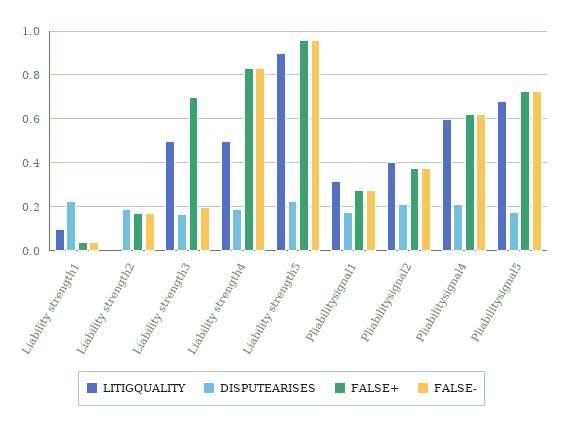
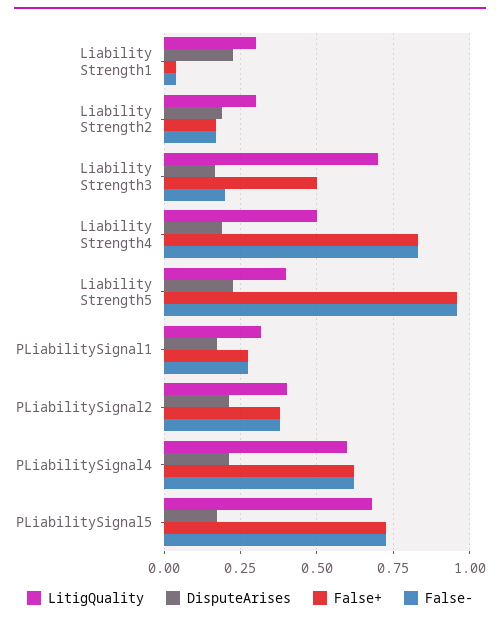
  {
    "LITIGQUALITY": {
-     "Liability strength1": 0.1,
+     "Liability strength1": 0.3,
-     "Liability strength2": 0,
+     "Liability strength2": 0.3,
-     "Liability strength3": 0.5,
+     "Liability strength3": 0.7,
      "Liability strength4": 0.5,
-     "Liability strength5": 0.9,
+     "Liability strength5": 0.4,
      "Pliabilitysignal1": 0.325,
      "Pliabilitysignal2": 0.4,
      "Pliabilitysignal4": 0.6,
      "Pliabilitysignal5": 0.675
    },
    "DISPUTEARISES": {
      "Liability strength1": 0.225,
      "Liability strength2": 0.2,
      "Liability strength3": 0.175,
      "Liability strength4": 0.2,
      "Liability strength5": 0.225,
      "Pliabilitysignal1": 0.175,
      "Pliabilitysignal2": 0.2,
      "Pliabilitysignal4": 0.2,
      "Pliabilitysignal5": 0.175
    },
    "FALSE+": {
      "Liability strength1": 0.05,
      "Liability strength2": 0.175,
-     "Liability strength3": 0.7,
+     "Liability strength3": 0.5,
      "Liability strength4": 0.825,
      "Liability strength5": 0.95,
      "Pliabilitysignal1": 0.275,
      "Pliabilitysignal2": 0.375,
      "Pliabilitysignal4": 0.625,
      "Pliabilitysignal5": 0.725
    },
    "FALSE-": {
      "Liability strength1": 0.05,
      "Liability strength2": 0.175,
      "Liability strength3": 0.2,
      "Liability strength4": 0.825,
      "Liability strength5": 0.95,
      "Pliabilitysignal1": 0.275,
      "Pliabilitysignal2": 0.375,
      "Pliabilitysignal4": 0.625,
      "Pliabilitysignal5": 0.725
    }
  }

